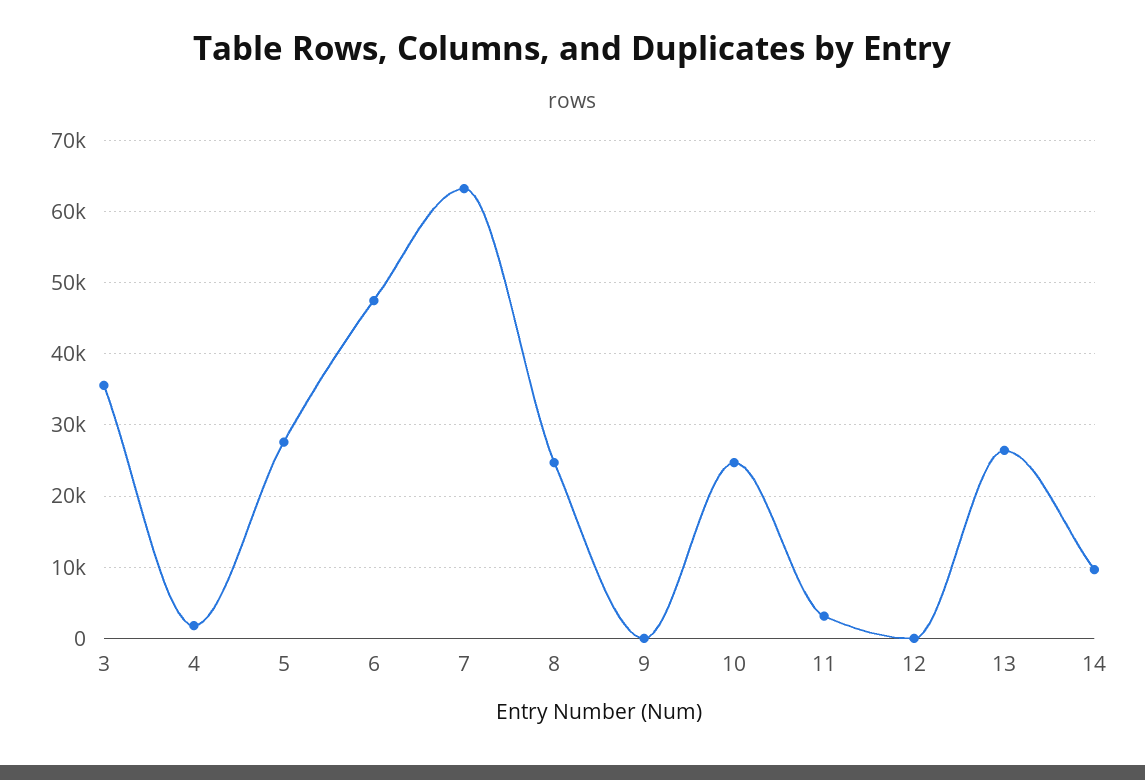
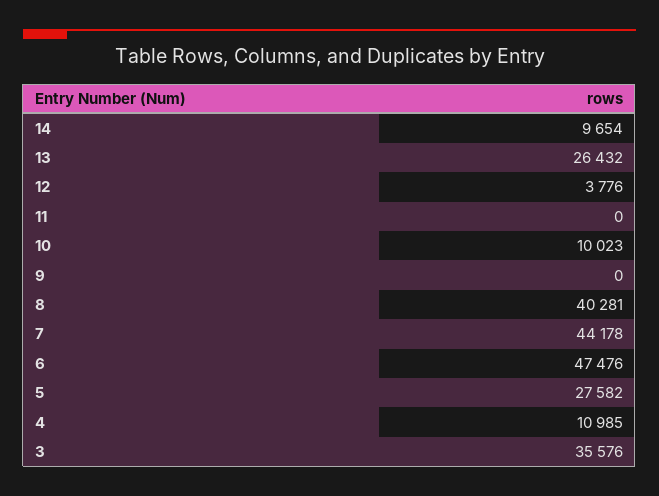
  {
    "3": 35576,
-   "4": 2000,
+   "4": 10985,
    "5": 27582,
    "6": 47476,
-   "7": 63000,
+   "7": 44178,
-   "8": 25000,
+   "8": 40281,
    "9": 0,
-   "10": 25000,
+   "10": 10023,
-   "11": 3000,
+   "11": 0,
-   "12": 0,
+   "12": 3776,
    "13": 26432,
    "14": 9654
  }

